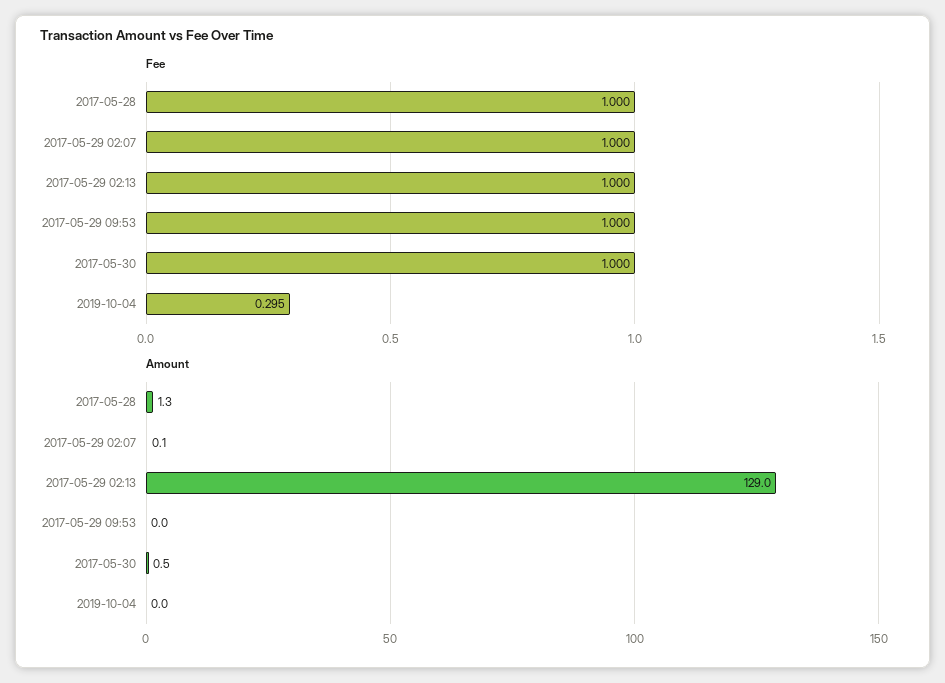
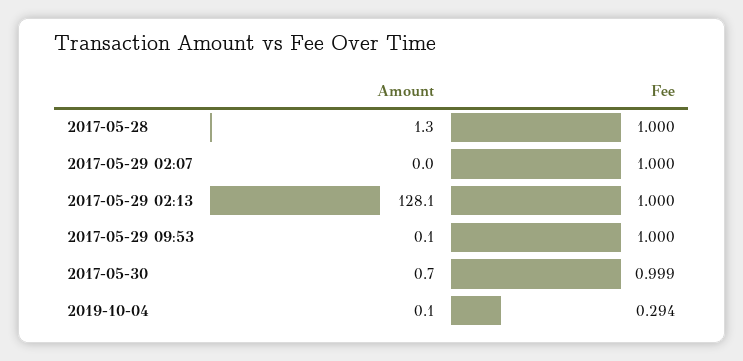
  {
    "Fee": {
      "2017-05-28": 1,
      "2017-05-29 02:07": 1,
      "2017-05-29 02:13": 1,
      "2017-05-29 09:53": 1,
-     "2017-05-30": 1,
+     "2017-05-30": 0.999,
-     "2019-10-04": 0.295
+     "2019-10-04": 0.294
    },
    "Amount": {
      "2017-05-28": 1.3,
-     "2017-05-29 02:07": 0.1,
+     "2017-05-29 02:07": 0,
-     "2017-05-29 02:13": 129,
+     "2017-05-29 02:13": 128.1,
-     "2017-05-29 09:53": 0,
+     "2017-05-29 09:53": 0.1,
-     "2017-05-30": 0.5,
+     "2017-05-30": 0.7,
-     "2019-10-04": 0
+     "2019-10-04": 0.1
    }
  }

